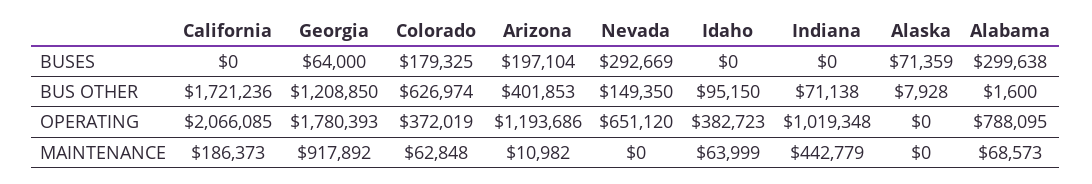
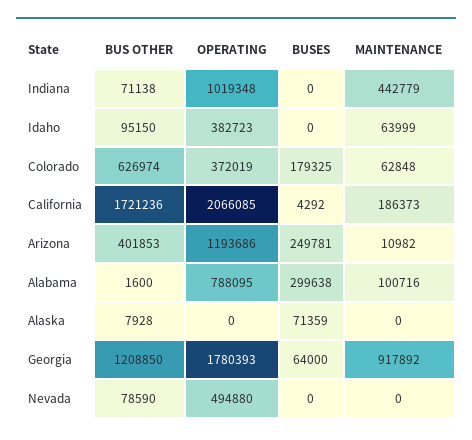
  {
    "California": {
-     "BUSES": 0,
+     "BUSES": 4292,
      "BUS OTHER": 1721236,
      "OPERATING": 2066085,
      "MAINTENANCE": 186373
    },
    "Georgia": {
      "BUSES": 64000,
      "BUS OTHER": 1208850,
      "OPERATING": 1780393,
      "MAINTENANCE": 917892
    },
    "Colorado": {
      "BUSES": 179325,
      "BUS OTHER": 626974,
      "OPERATING": 372019,
      "MAINTENANCE": 62848
    },
    "Arizona": {
-     "BUSES": 197104,
+     "BUSES": 249781,
      "BUS OTHER": 401853,
      "OPERATING": 1193686,
      "MAINTENANCE": 10982
    },
    "Nevada": {
-     "BUSES": 292669,
+     "BUSES": 0,
-     "BUS OTHER": 149350,
+     "BUS OTHER": 78590,
-     "OPERATING": 651120,
+     "OPERATING": 494880,
      "MAINTENANCE": 0
    },
    "Idaho": {
      "BUSES": 0,
      "BUS OTHER": 95150,
      "OPERATING": 382723,
      "MAINTENANCE": 63999
    },
    "Indiana": {
      "BUSES": 0,
      "BUS OTHER": 71138,
      "OPERATING": 1019348,
      "MAINTENANCE": 442779
    },
    "Alaska": {
      "BUSES": 71359,
      "BUS OTHER": 7928,
      "OPERATING": 0,
      "MAINTENANCE": 0
    },
    "Alabama": {
      "BUSES": 299638,
      "BUS OTHER": 1600,
      "OPERATING": 788095,
-     "MAINTENANCE": 68573
+     "MAINTENANCE": 100716
    }
  }

